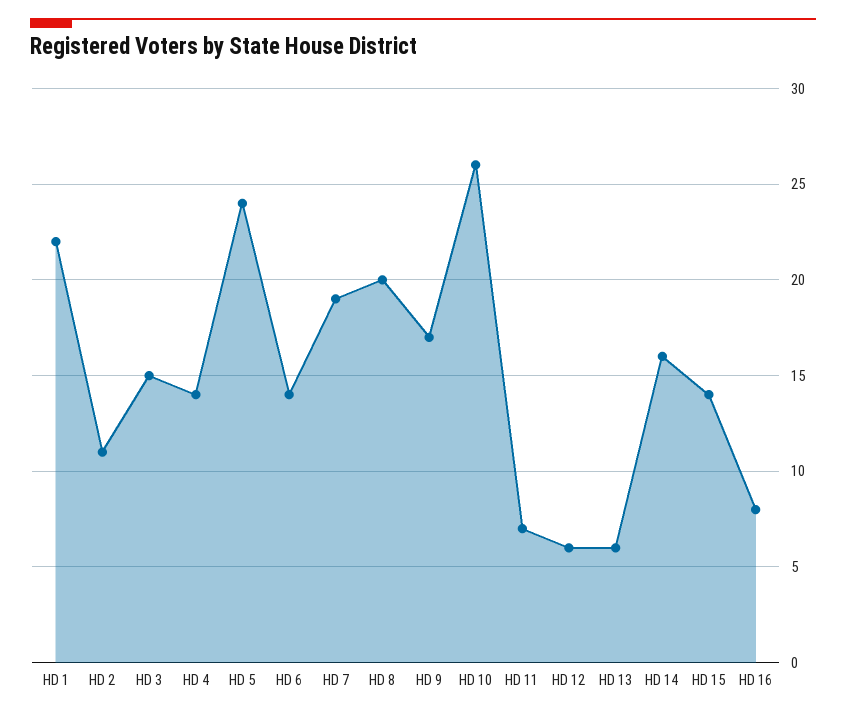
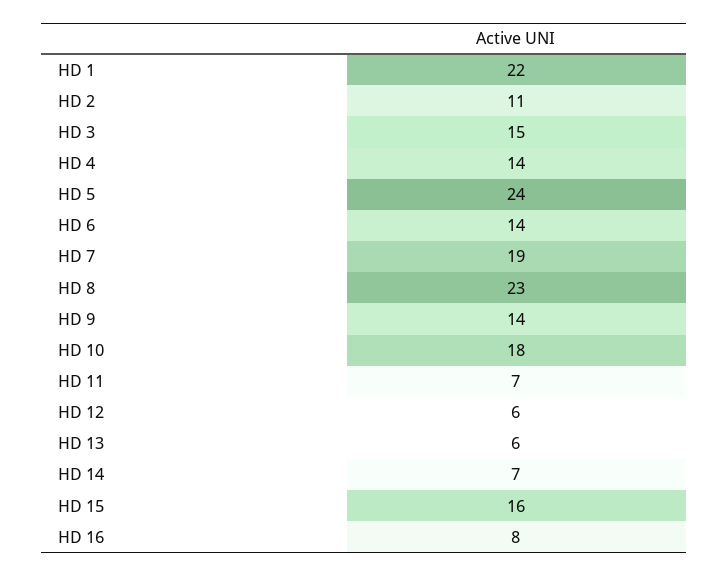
  {
    "HD 1": 22,
    "HD 2": 11,
    "HD 3": 15,
    "HD 4": 14,
    "HD 5": 24,
    "HD 6": 14,
    "HD 7": 19,
-   "HD 8": 20,
+   "HD 8": 23,
-   "HD 9": 17,
+   "HD 9": 14,
-   "HD 10": 26,
+   "HD 10": 18,
    "HD 11": 7,
    "HD 12": 6,
    "HD 13": 6,
-   "HD 14": 16,
+   "HD 14": 7,
-   "HD 15": 14,
+   "HD 15": 16,
    "HD 16": 8
  }

